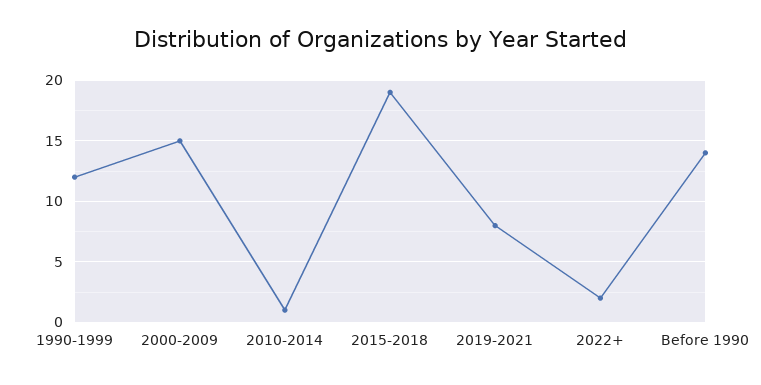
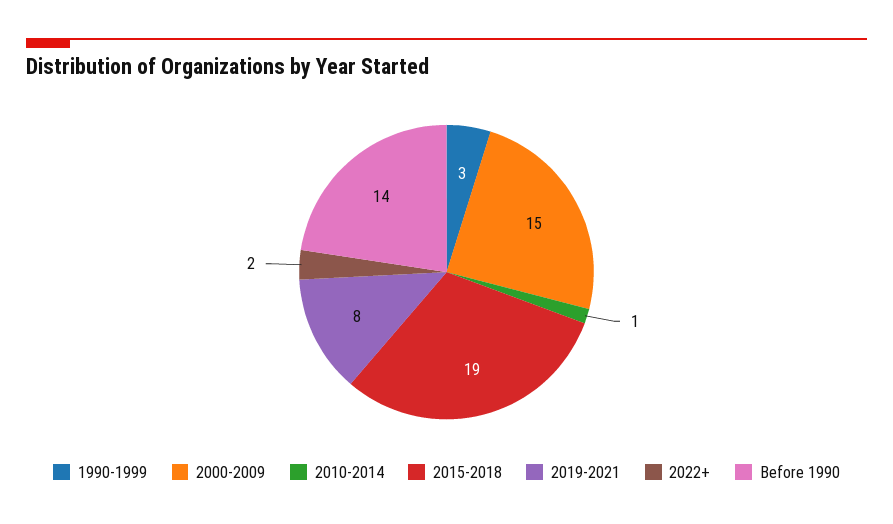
  {
-   "1990-1999": 12,
+   "1990-1999": 3,
    "2000-2009": 15,
    "2010-2014": 1,
    "2015-2018": 19,
    "2019-2021": 8,
    "2022+": 2,
    "Before 1990": 14
  }

